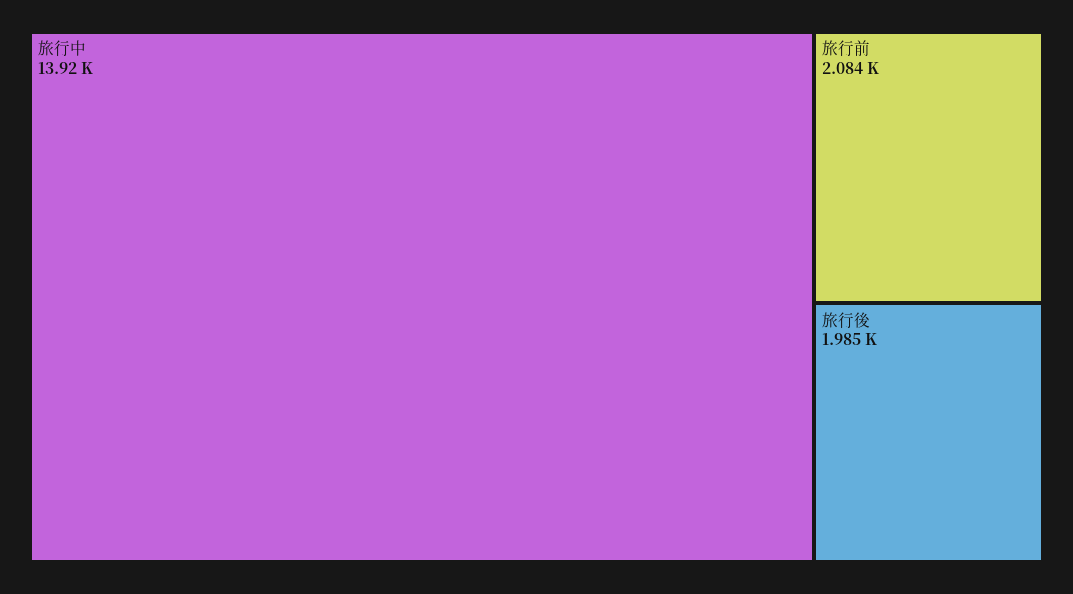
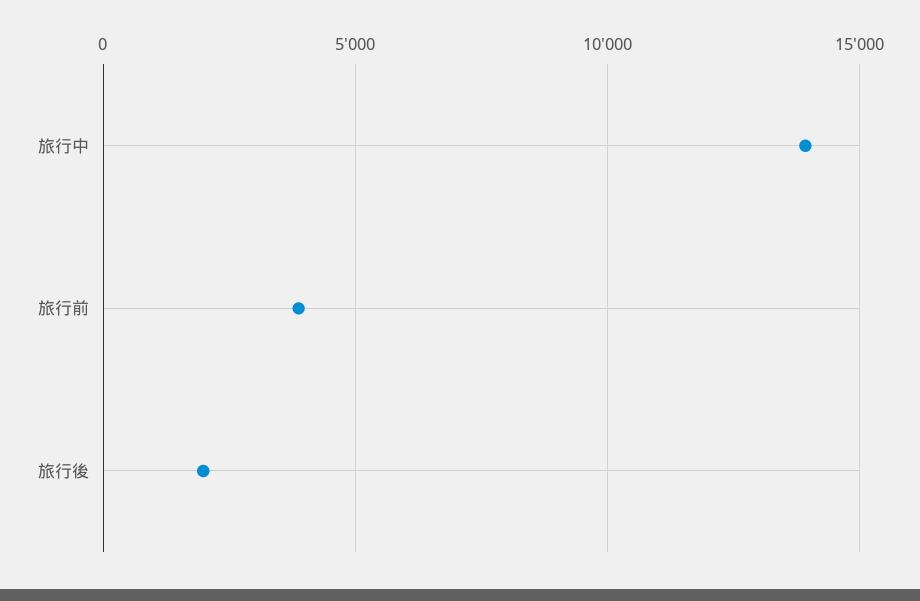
  {
    "旅行中": 13920,
-   "旅行前": 2084,
+   "旅行前": 4000,
    "旅行後": 1985
  }

